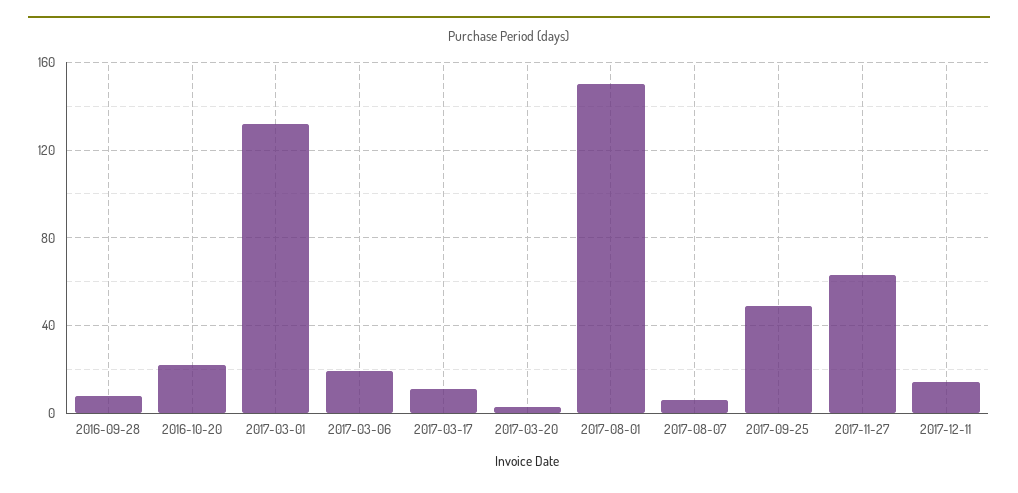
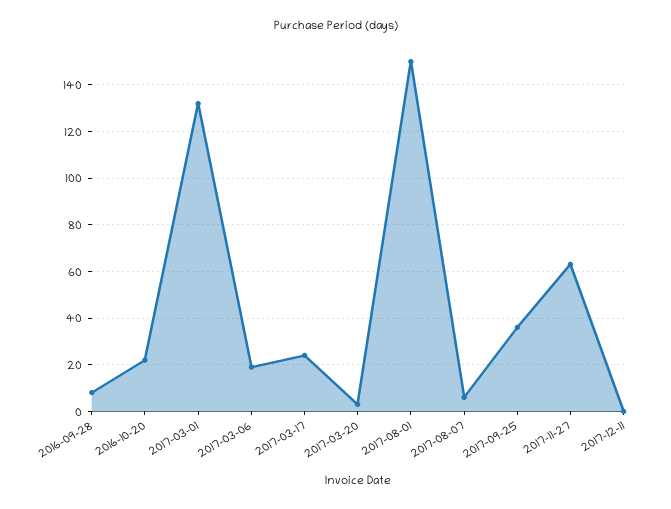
  {
    "2016-09-28": 10,
    "2016-10-20": 20,
    "2017-03-01": 130,
    "2017-03-06": 20,
-   "2017-03-17": 10,
+   "2017-03-17": 25,
    "2017-03-20": 5,
    "2017-08-01": 150,
    "2017-08-07": 5,
-   "2017-09-25": 50,
+   "2017-09-25": 35,
    "2017-11-27": 65,
-   "2017-12-11": 15
+   "2017-12-11": 0
  }

